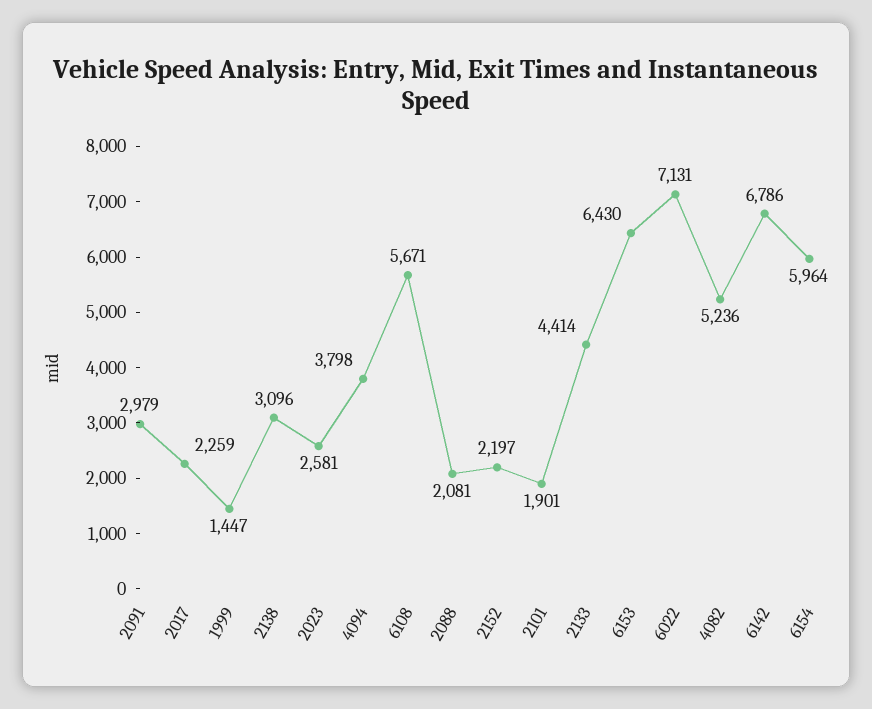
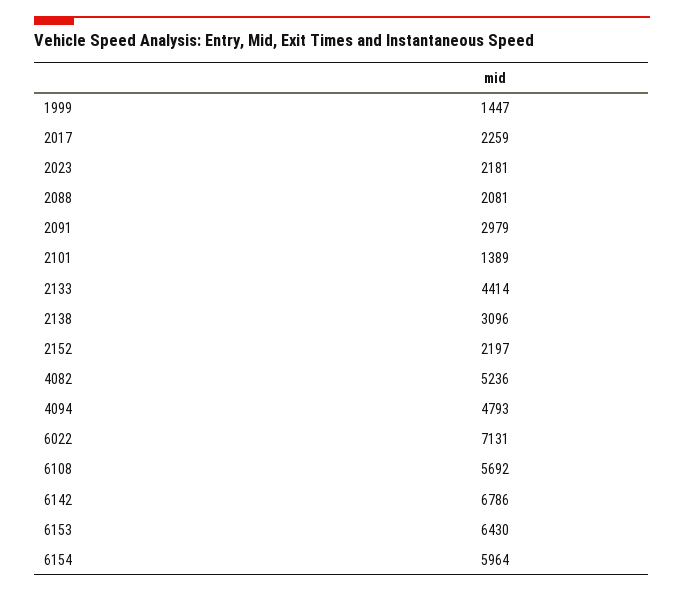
  {
    "2091": 2979,
    "2017": 2259,
    "1999": 1447,
    "2138": 3096,
-   "2023": 2581,
+   "2023": 2181,
-   "4094": 3798,
+   "4094": 4793,
-   "6108": 5671,
+   "6108": 5692,
    "2088": 2081,
    "2152": 2197,
-   "2101": 1901,
+   "2101": 1389,
    "2133": 4414,
    "6153": 6430,
    "6022": 7131,
    "4082": 5236,
    "6142": 6786,
    "6154": 5964
  }

